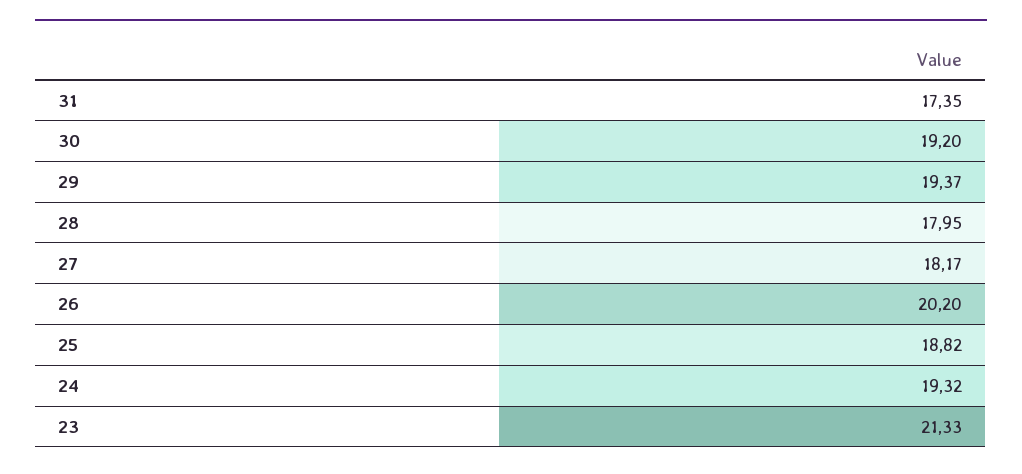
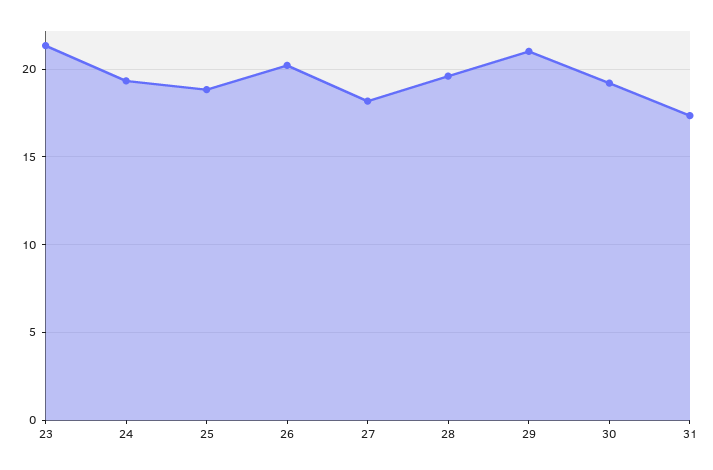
  {
    "31": 17.35,
    "30": 19.2,
-   "29": 19.37,
+   "29": 21,
-   "28": 17.95,
+   "28": 19.5,
    "27": 18.17,
    "26": 20.2,
    "25": 18.82,
    "24": 19.32,
    "23": 21.33
  }

